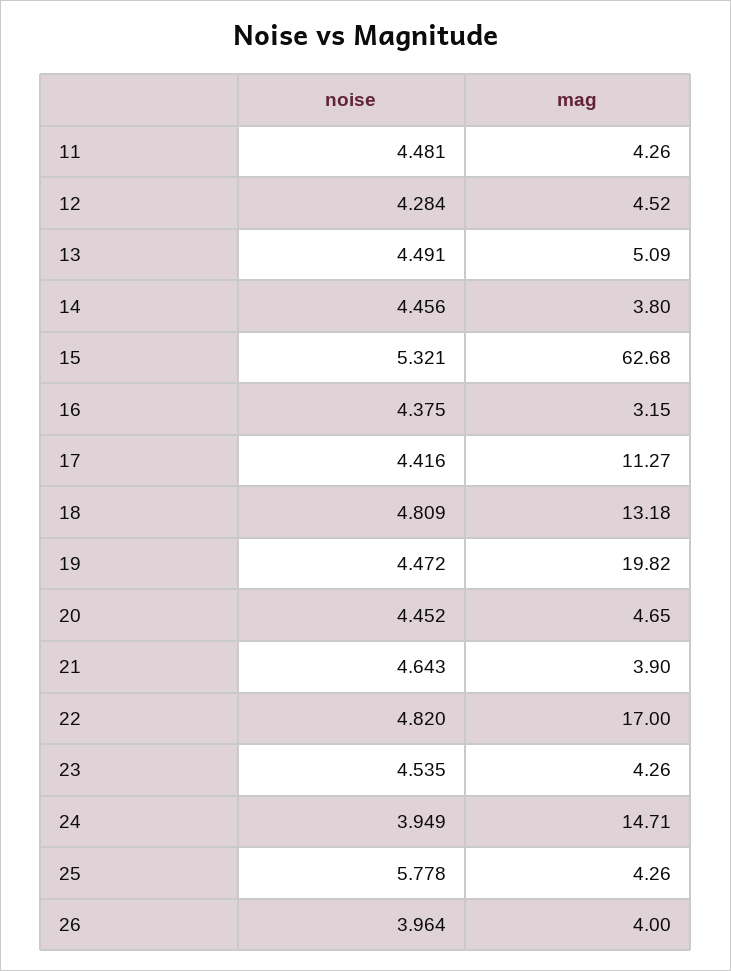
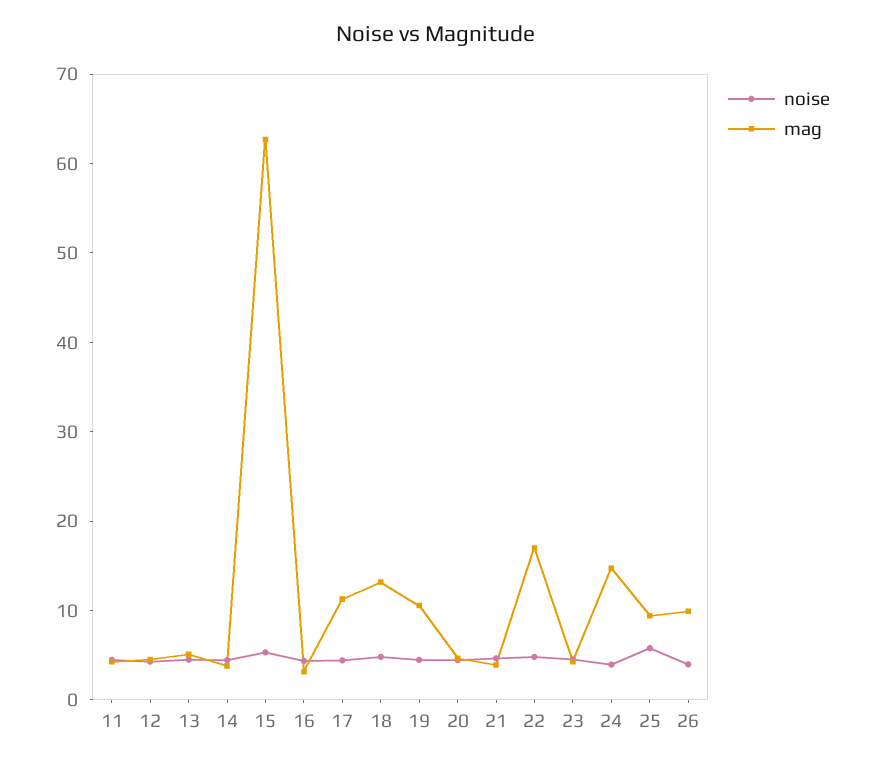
  {
    "noise": {
      "11": 4.481,
      "12": 4.284,
      "13": 4.491,
      "14": 4.456,
      "15": 5.321,
      "16": 4.375,
      "17": 4.416,
      "18": 4.809,
      "19": 4.472,
      "20": 4.452,
      "21": 4.643,
      "22": 4.82,
      "23": 4.535,
      "24": 3.949,
      "25": 5.778,
      "26": 3.964
    },
    "mag": {
      "11": 4.26,
      "12": 4.52,
      "13": 5.09,
      "14": 3.8,
      "15": 62.68,
      "16": 3.15,
      "17": 11.27,
      "18": 13.18,
-     "19": 19.82,
+     "19": 10,
      "20": 4.65,
      "21": 3.9,
      "22": 17,
      "23": 4.26,
      "24": 14.71,
-     "25": 4.26,
+     "25": 10,
-     "26": 4
+     "26": 10
    }
  }

